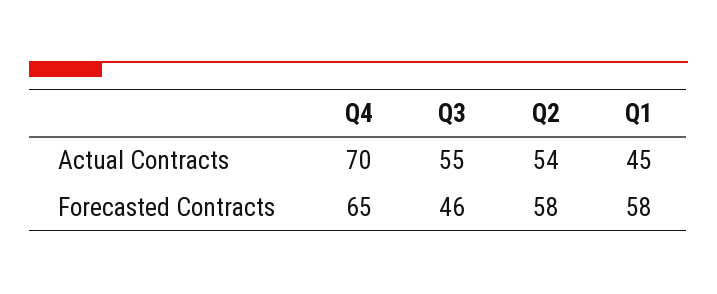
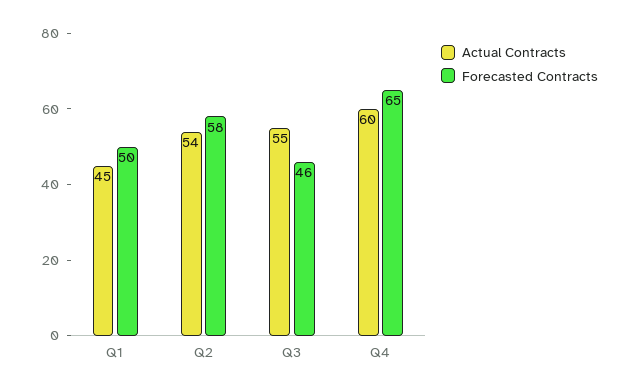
  {
    "Actual Contracts": {
-     "Q4": 70,
+     "Q4": 60,
      "Q3": 55,
      "Q2": 54,
      "Q1": 45
    },
    "Forecasted Contracts": {
      "Q4": 65,
      "Q3": 46,
      "Q2": 58,
-     "Q1": 58
+     "Q1": 50
    }
  }

